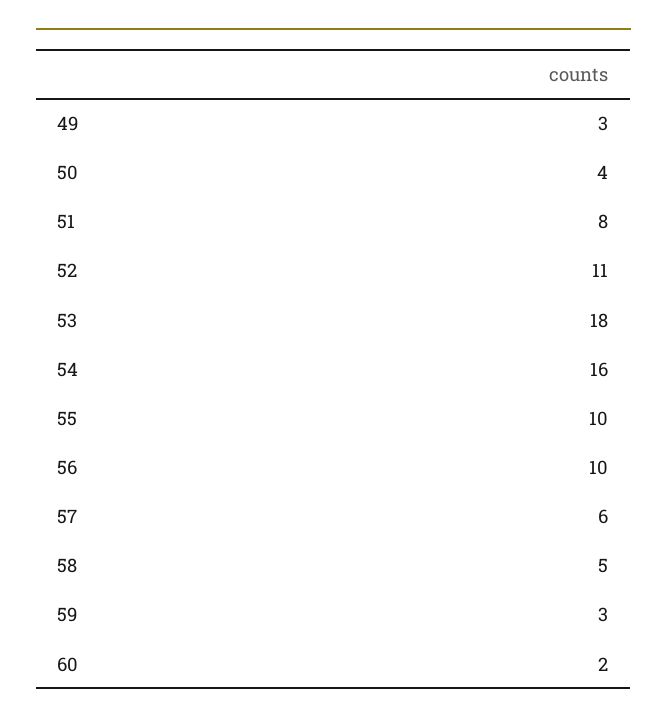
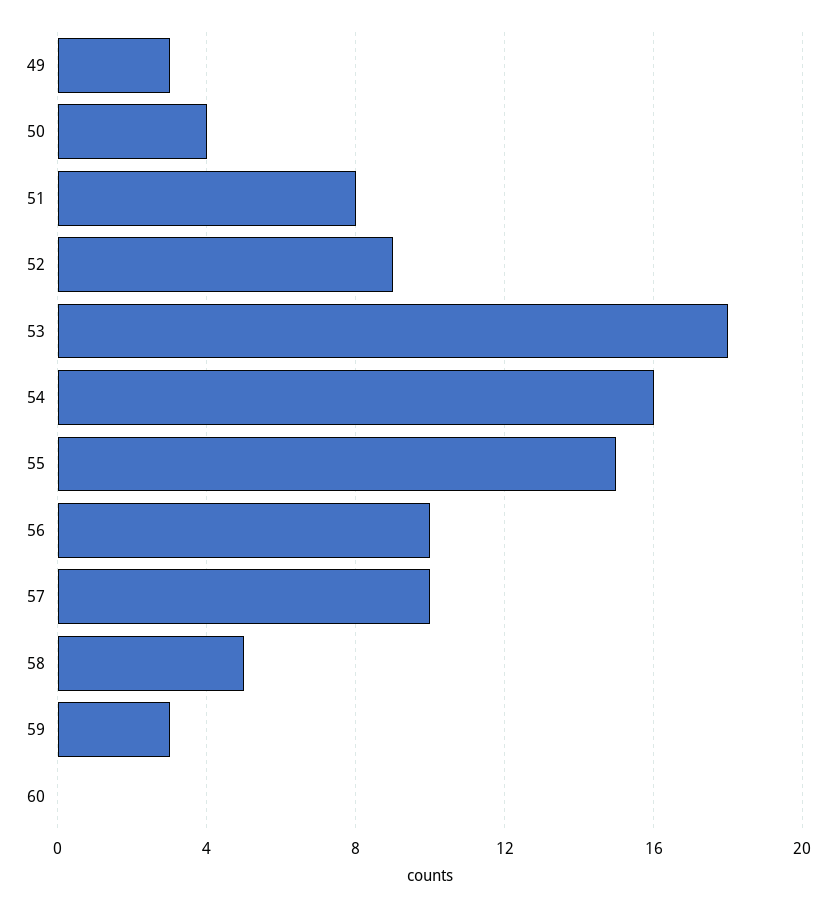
  {
    "49": 3,
    "50": 4,
    "51": 8,
-   "52": 11,
+   "52": 9,
    "53": 18,
    "54": 16,
-   "55": 10,
+   "55": 15,
    "56": 10,
-   "57": 6,
+   "57": 10,
    "58": 5,
    "59": 3,
-   "60": 2
+   "60": 0
  }

